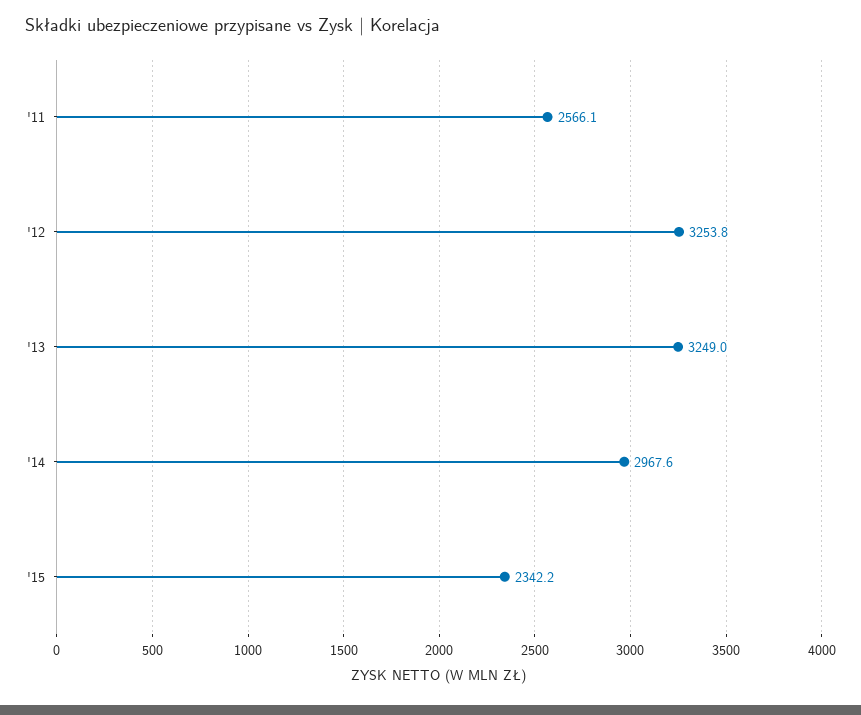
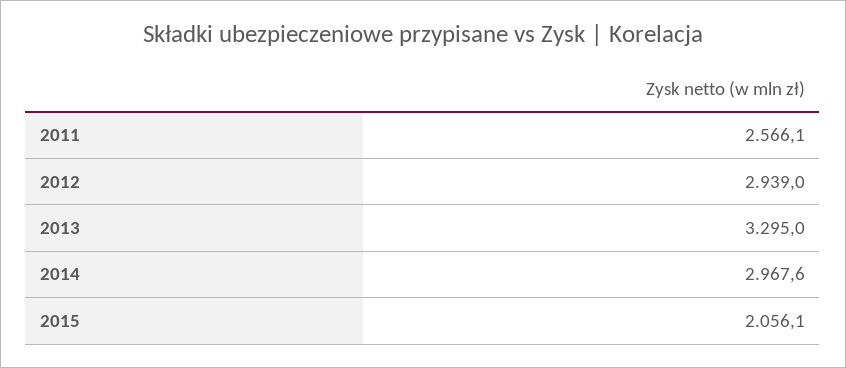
  {
    "'11": 2566.1,
-   "'12": 3253.8,
+   "'12": 2939,
-   "'13": 3249,
+   "'13": 3295,
    "'14": 2967.6,
-   "'15": 2342.2
+   "'15": 2056.1
  }

